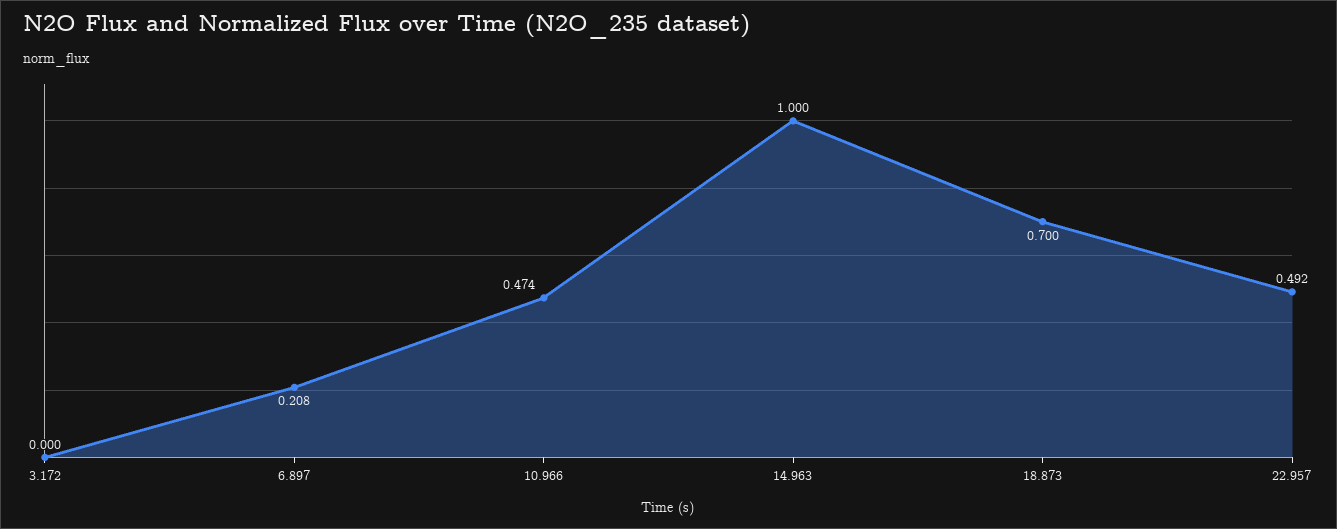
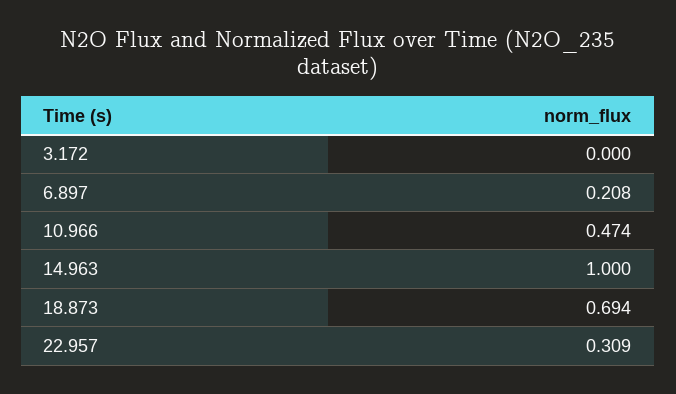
  {
    "3.172": 0,
    "6.897": 0.208,
    "10.966": 0.474,
    "14.963": 1,
-   "18.873": 0.7,
+   "18.873": 0.694,
-   "22.957": 0.492
+   "22.957": 0.309
  }

